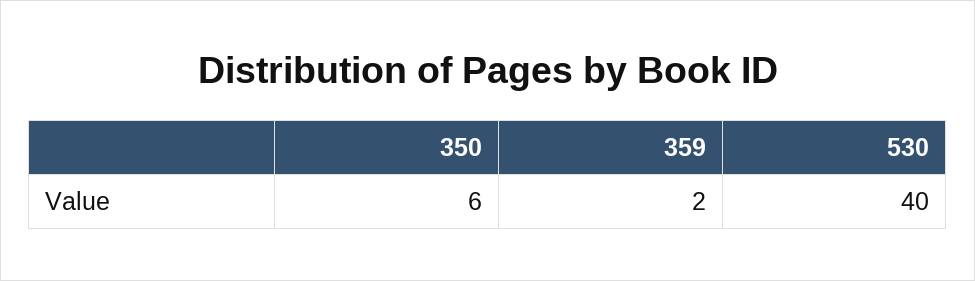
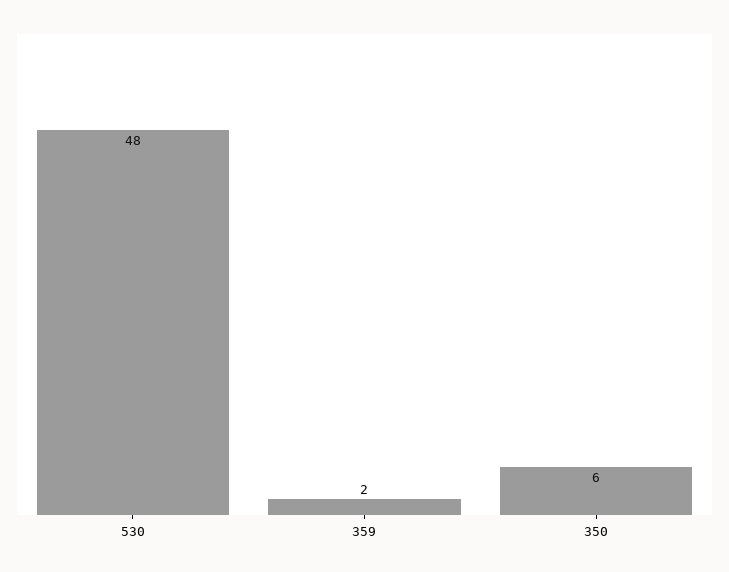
  {
    "350": 6,
    "359": 2,
-   "530": 40
+   "530": 48
  }

